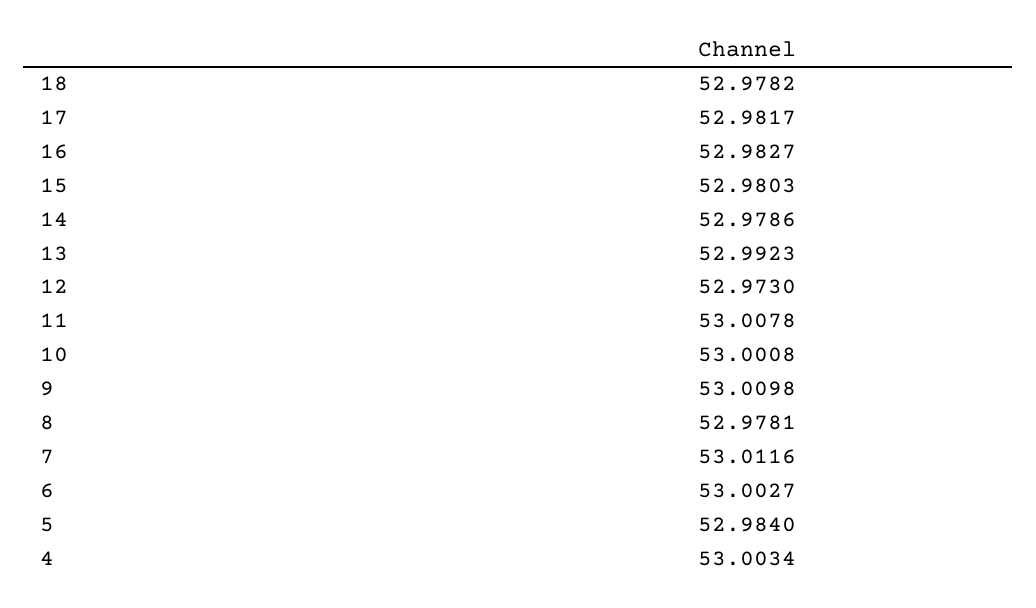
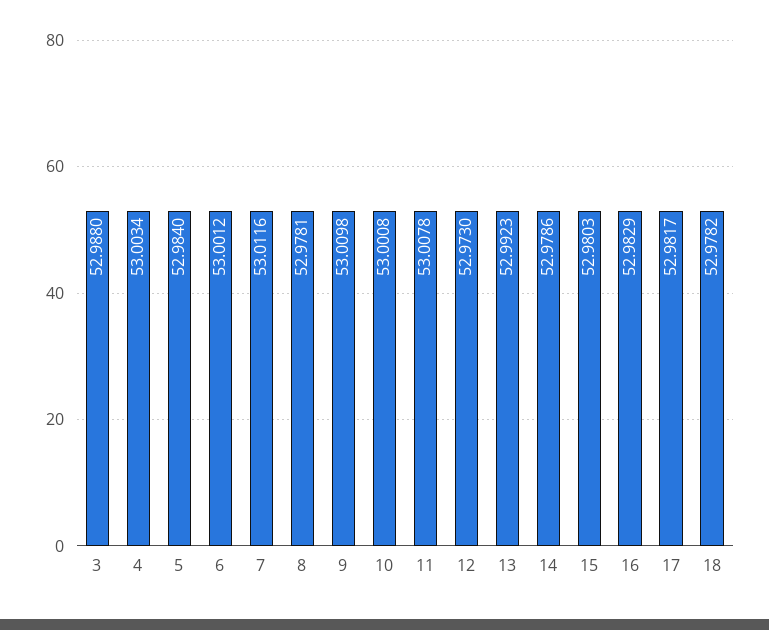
  {
    "18": 52.9782,
    "17": 52.9817,
-   "16": 52.9827,
+   "16": 52.9829,
    "15": 52.9803,
    "14": 52.9786,
    "13": 52.9923,
    "12": 52.973,
    "11": 53.0078,
    "10": 53.0008,
    "9": 53.0098,
    "8": 52.9781,
    "7": 53.0116,
-   "6": 53.0027,
+   "6": 53.0012,
    "5": 52.984,
-   "4": 53.0034
+   "4": 53.0034,
+   "3": 52.988
  }

